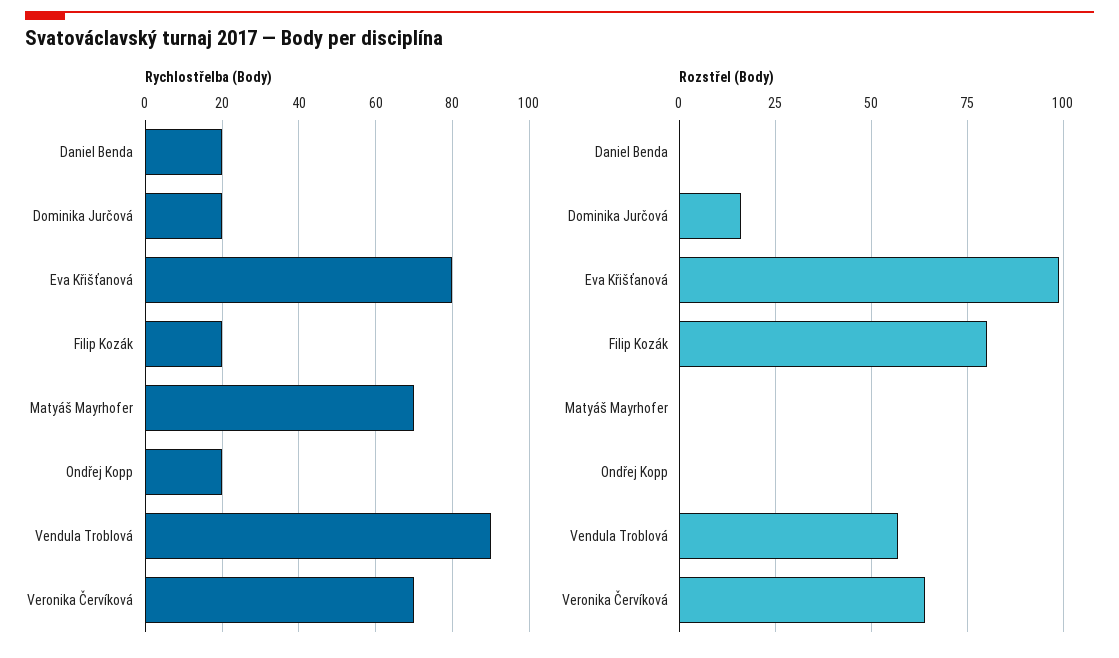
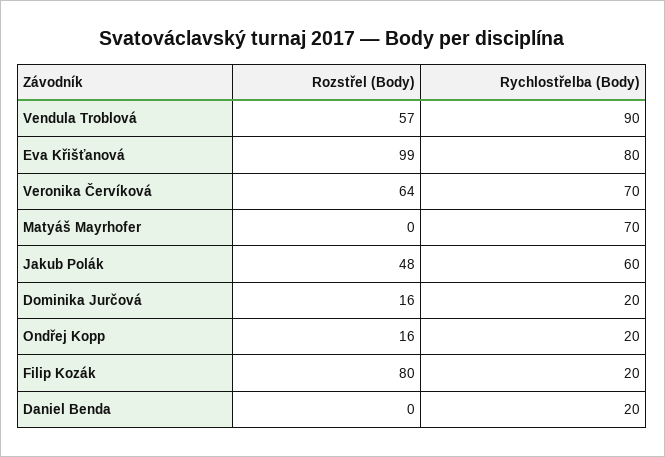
  {
    "Rychlostřelba (Body)": {
      "Daniel Benda": 20,
      "Dominika Jurčová": 20,
      "Eva Křišťanová": 80,
      "Filip Kozák": 20,
      "Matyáš Mayrhofer": 70,
      "Ondřej Kopp": 20,
      "Vendula Troblová": 90,
-     "Veronika Červíková": 70
+     "Veronika Červíková": 70,
+     "Jakub Polák": 60
    },
    "Rozstřel (Body)": {
      "Daniel Benda": 0,
      "Dominika Jurčová": 16,
      "Eva Křišťanová": 99,
      "Filip Kozák": 80,
      "Matyáš Mayrhofer": 0,
-     "Ondřej Kopp": 0,
+     "Ondřej Kopp": 16,
      "Vendula Troblová": 57,
-     "Veronika Červíková": 64
+     "Veronika Červíková": 64,
+     "Jakub Polák": 48
    }
  }

